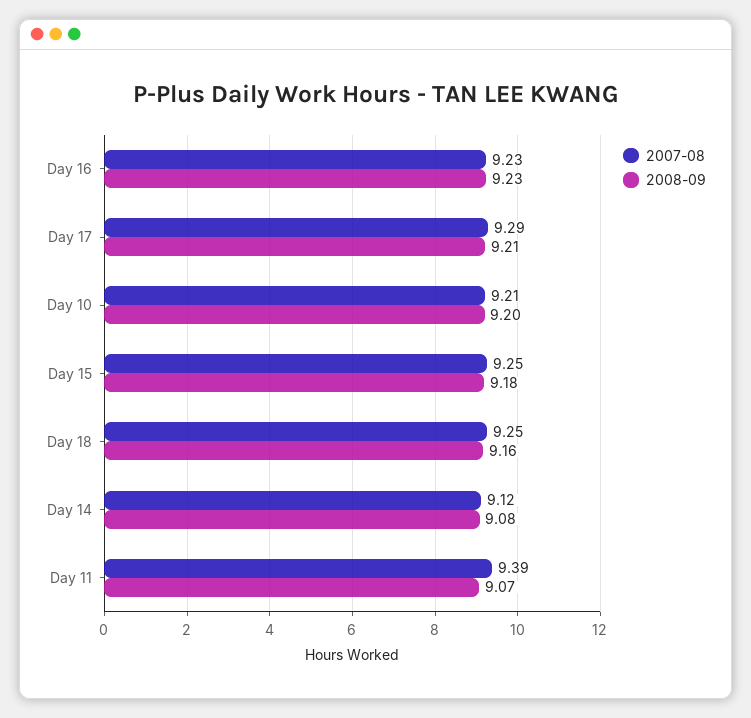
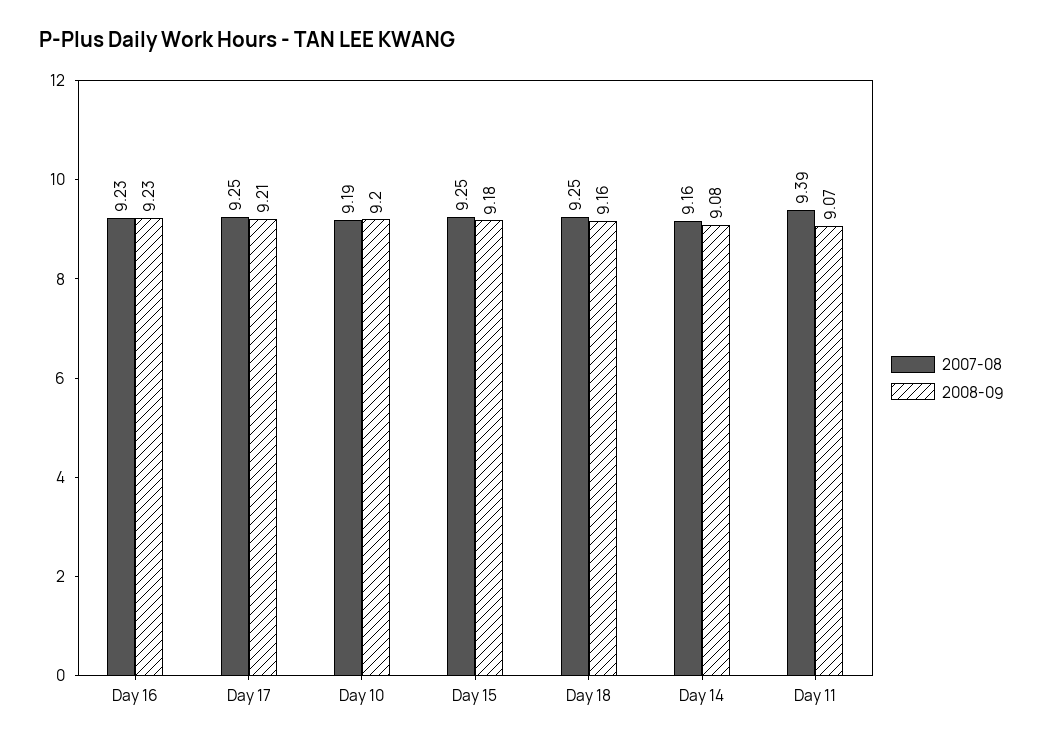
  {
    "2007-08": {
      "Day 16": 9.23,
-     "Day 17": 9.29,
+     "Day 17": 9.25,
-     "Day 10": 9.21,
+     "Day 10": 9.19,
      "Day 15": 9.25,
      "Day 18": 9.25,
-     "Day 14": 9.12,
+     "Day 14": 9.16,
      "Day 11": 9.39
    },
    "2008-09": {
      "Day 16": 9.23,
      "Day 17": 9.21,
      "Day 10": 9.2,
      "Day 15": 9.18,
      "Day 18": 9.16,
      "Day 14": 9.08,
      "Day 11": 9.07
    }
  }

